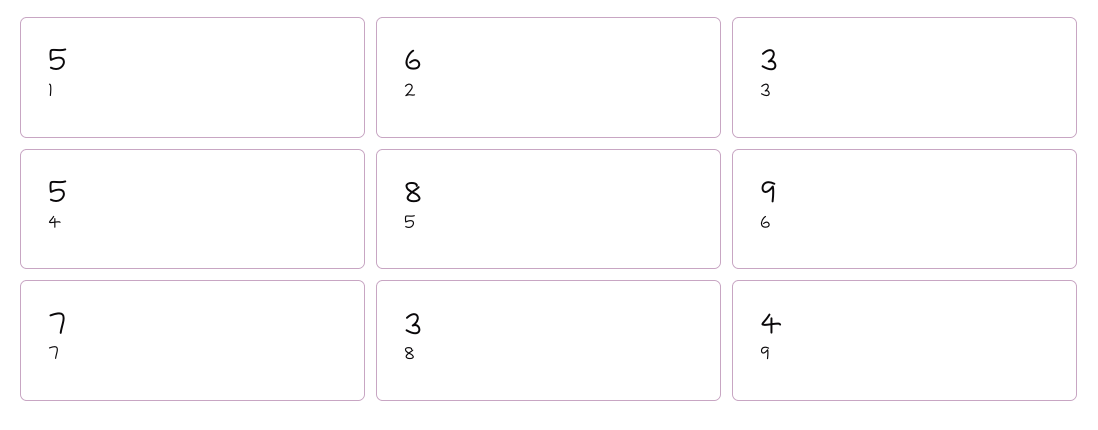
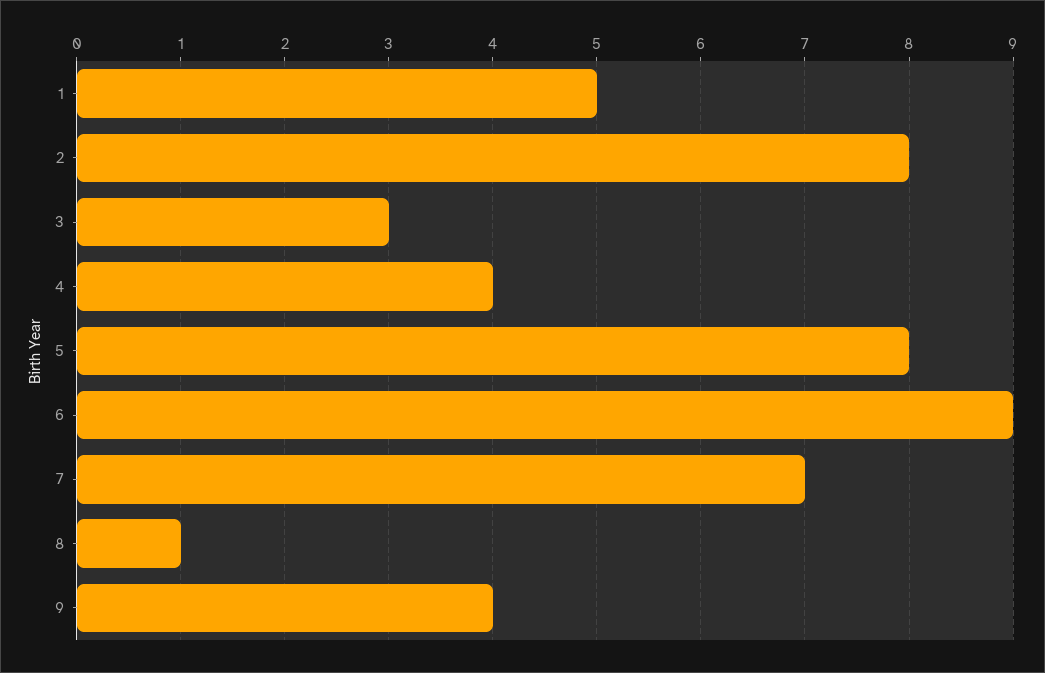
  {
    "1": 5,
-   "2": 6,
+   "2": 8,
    "3": 3,
-   "4": 5,
+   "4": 4,
    "5": 8,
    "6": 9,
    "7": 7,
-   "8": 3,
+   "8": 1,
    "9": 4
  }

